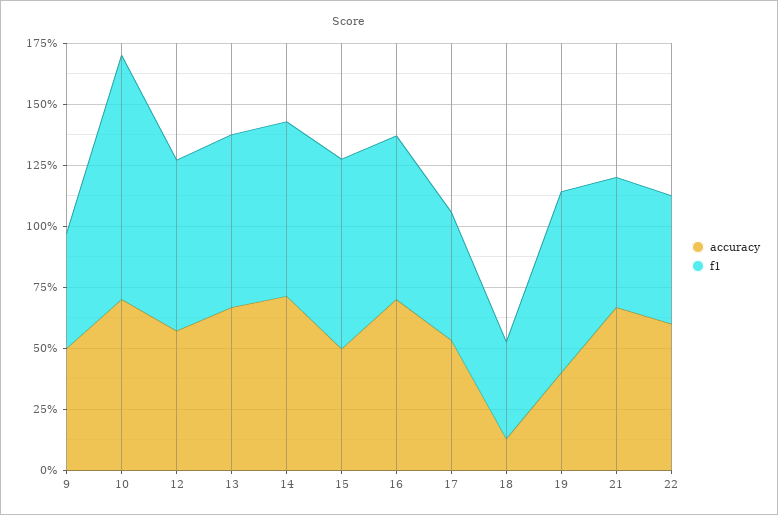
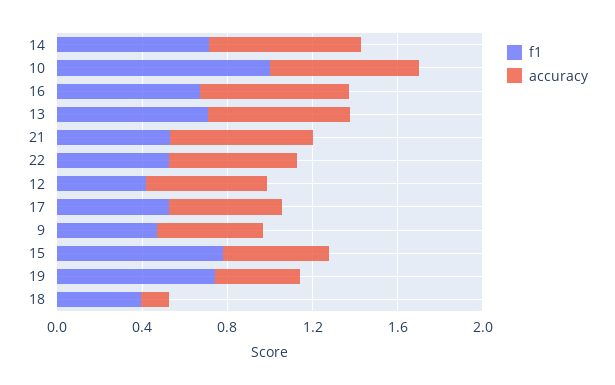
  {
    "accuracy": {
      "9": 0.5,
      "10": 0.7,
      "12": 0.55,
      "13": 0.65,
      "14": 0.7,
      "15": 0.5,
      "16": 0.7,
      "17": 0.55,
      "18": 0.15,
      "19": 0.4,
      "21": 0.65,
      "22": 0.6
    },
    "f1": {
      "9": 0.45,
      "10": 1,
-     "12": 0.7,
+     "12": 0.4,
      "13": 0.7,
      "14": 0.7,
      "15": 0.8,
      "16": 0.65,
      "17": 0.5,
      "18": 0.4,
      "19": 0.75,
      "21": 0.55,
      "22": 0.55
    }
  }

